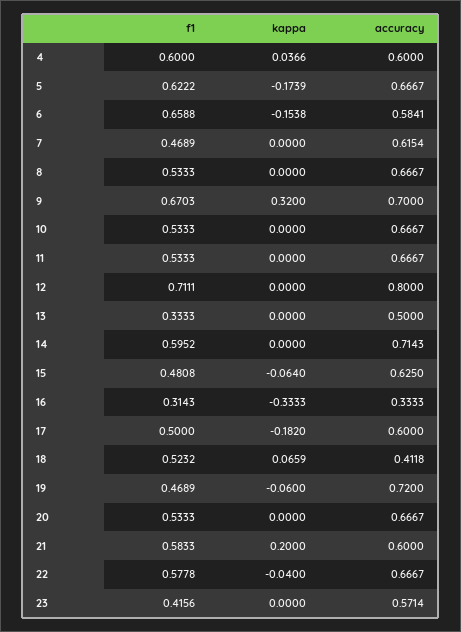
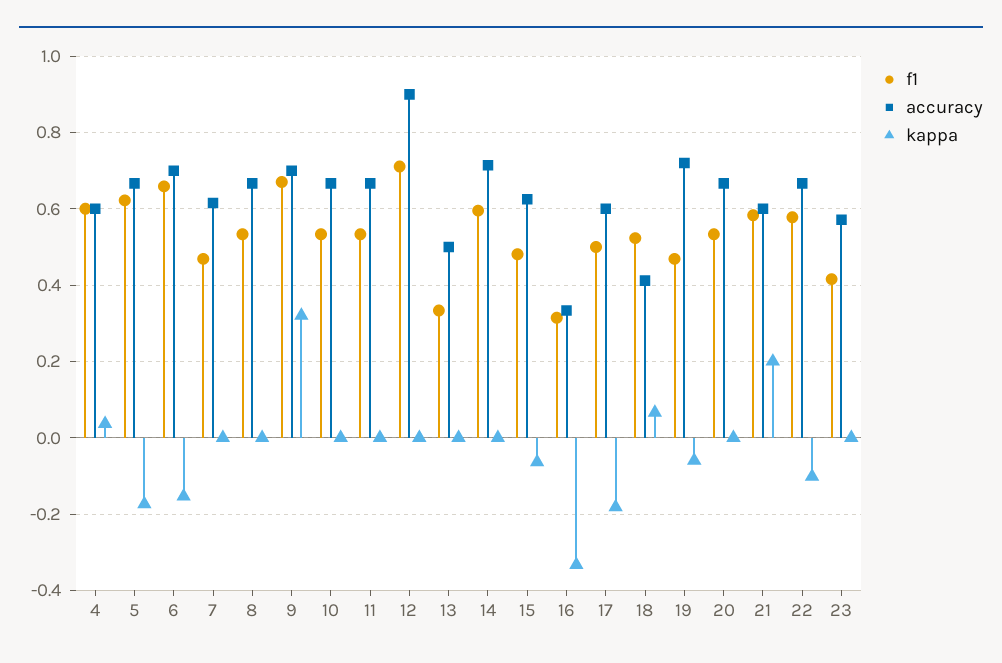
  {
    "f1": {
      "4": 0.6,
      "5": 0.6222,
      "6": 0.6588,
      "7": 0.4689,
      "8": 0.5333,
      "9": 0.6703,
      "10": 0.5333,
      "11": 0.5333,
      "12": 0.7111,
      "13": 0.3333,
      "14": 0.5952,
      "15": 0.4808,
      "16": 0.3143,
      "17": 0.5,
      "18": 0.5232,
      "19": 0.4689,
      "20": 0.5333,
      "21": 0.5833,
      "22": 0.5778,
      "23": 0.4156
    },
    "kappa": {
      "4": 0.0366,
      "5": -0.1739,
      "6": -0.1538,
      "7": 0,
      "8": 0,
      "9": 0.32,
      "10": 0,
      "11": 0,
      "12": 0,
      "13": 0,
      "14": 0,
      "15": -0.064,
      "16": -0.3333,
      "17": -0.182,
      "18": 0.0659,
      "19": -0.06,
      "20": 0,
      "21": 0.2,
-     "22": -0.04,
+     "22": -0.1,
      "23": 0
    },
    "accuracy": {
      "4": 0.6,
      "5": 0.6667,
-     "6": 0.5841,
+     "6": 0.7,
      "7": 0.6154,
      "8": 0.6667,
      "9": 0.7,
      "10": 0.6667,
      "11": 0.6667,
-     "12": 0.8,
+     "12": 0.9,
      "13": 0.5,
      "14": 0.7143,
      "15": 0.625,
      "16": 0.3333,
      "17": 0.6,
      "18": 0.4118,
      "19": 0.72,
      "20": 0.6667,
      "21": 0.6,
      "22": 0.6667,
      "23": 0.5714
    }
  }

